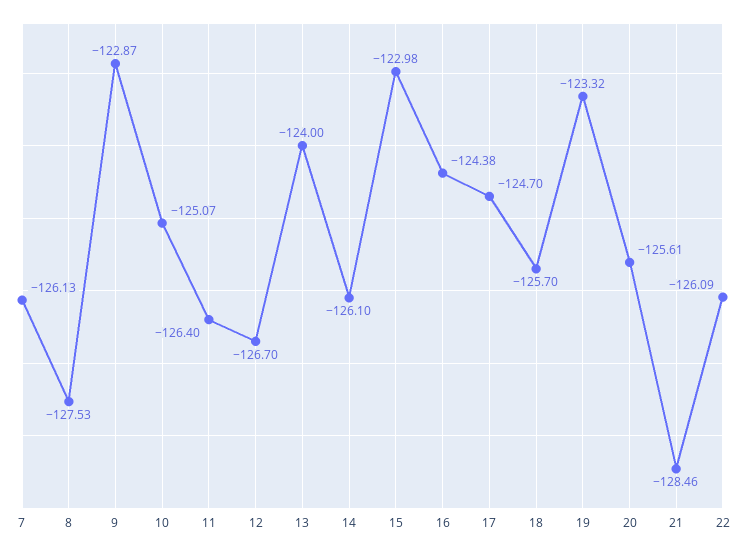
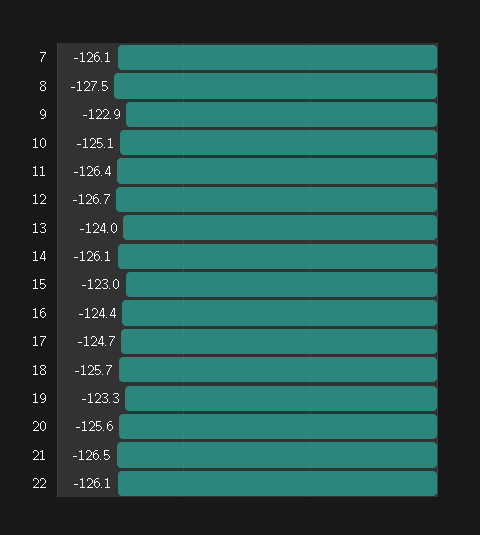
  {
    "7": -126.13,
    "8": -127.53,
    "9": -122.87,
    "10": -125.07,
    "11": -126.4,
    "12": -126.7,
    "13": -124,
    "14": -126.1,
    "15": -122.98,
    "16": -124.38,
    "17": -124.7,
    "18": -125.7,
    "19": -123.32,
    "20": -125.61,
-   "21": -128.46,
+   "21": -126.5,
    "22": -126.09
  }

